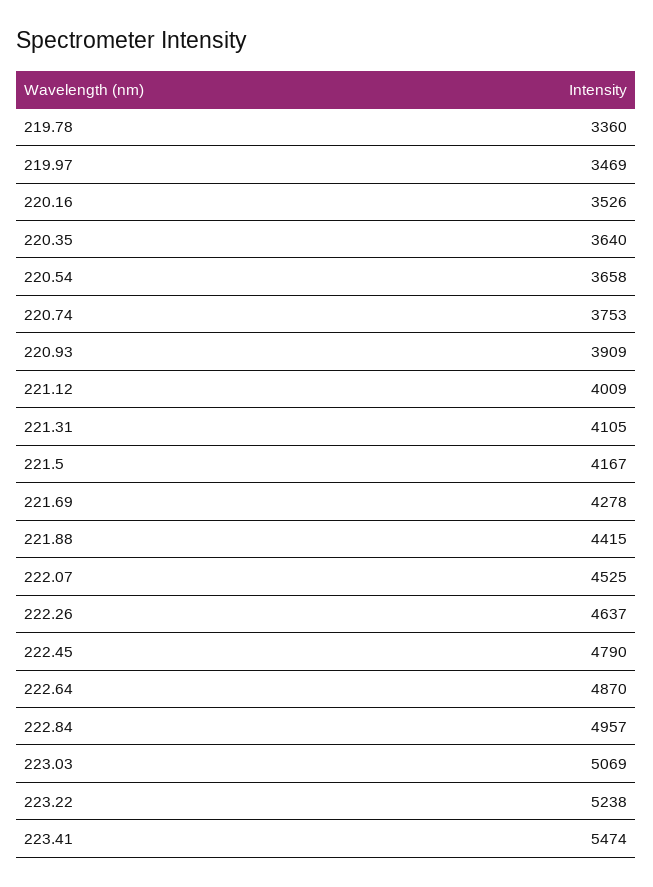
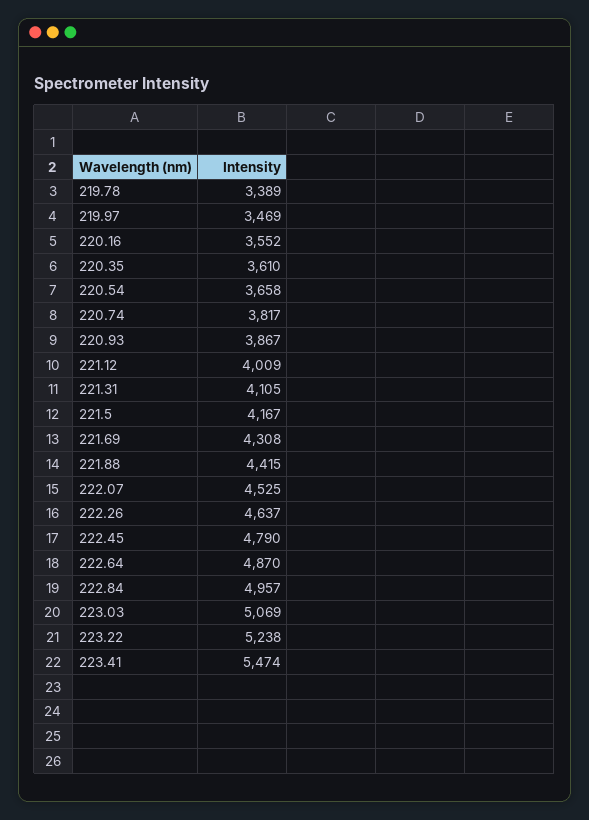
  {
-   "219.78": 3360,
+   "219.78": 3389,
    "219.97": 3469,
-   "220.16": 3526,
+   "220.16": 3552,
-   "220.35": 3640,
+   "220.35": 3610,
    "220.54": 3658,
-   "220.74": 3753,
+   "220.74": 3817,
-   "220.93": 3909,
+   "220.93": 3867,
    "221.12": 4009,
    "221.31": 4105,
    "221.5": 4167,
-   "221.69": 4278,
+   "221.69": 4308,
    "221.88": 4415,
    "222.07": 4525,
    "222.26": 4637,
    "222.45": 4790,
    "222.64": 4870,
    "222.84": 4957,
    "223.03": 5069,
    "223.22": 5238,
    "223.41": 5474
  }

